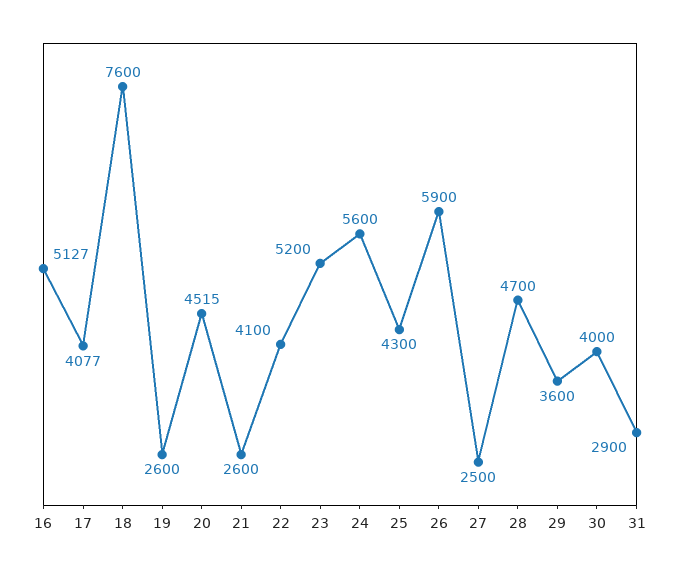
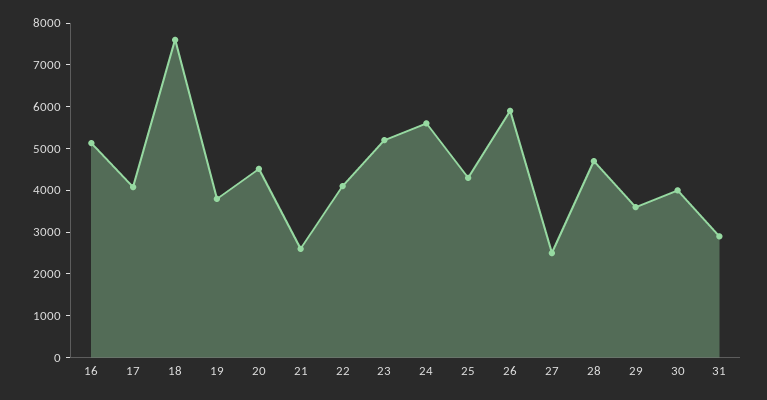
  {
    "16": 5127,
    "17": 4077,
    "18": 7600,
-   "19": 2600,
+   "19": 3800,
    "20": 4515,
    "21": 2600,
    "22": 4100,
    "23": 5200,
    "24": 5600,
    "25": 4300,
    "26": 5900,
    "27": 2500,
    "28": 4700,
    "29": 3600,
    "30": 4000,
    "31": 2900
  }

